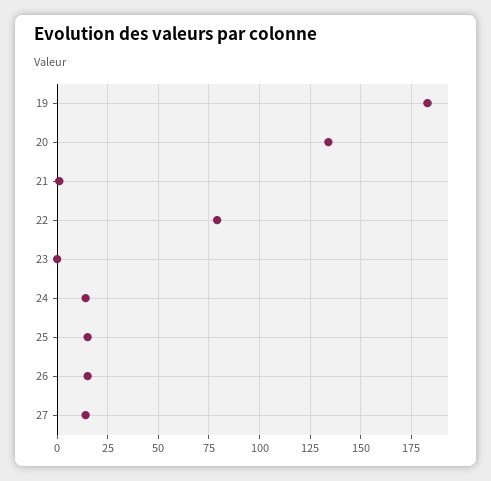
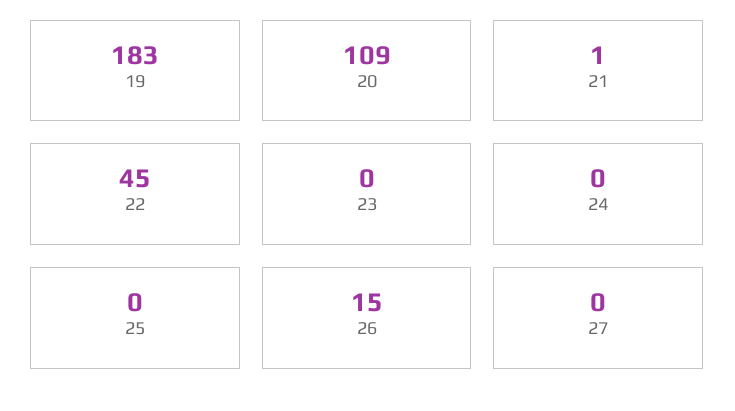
  {
    "19": 183,
-   "20": 135,
+   "20": 109,
    "21": 1,
-   "22": 80,
+   "22": 45,
    "23": 0,
-   "24": 15,
+   "24": 0,
-   "25": 15,
+   "25": 0,
    "26": 15,
-   "27": 15
+   "27": 0
  }

